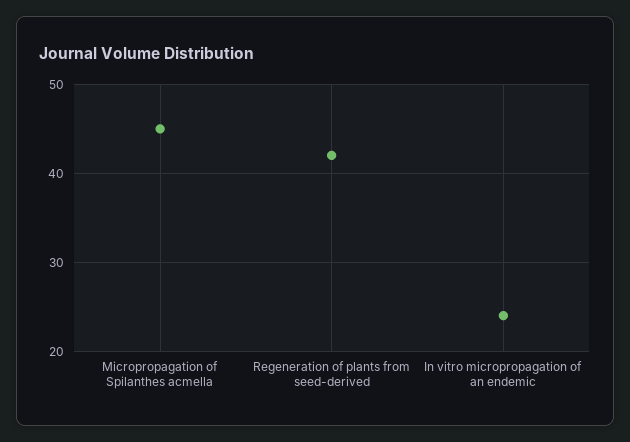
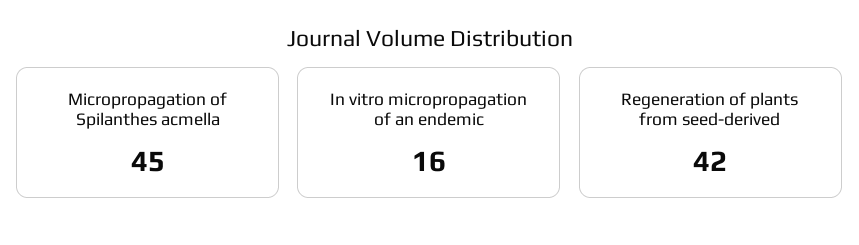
  {
    "Micropropagation of Spilanthes acmella": 45,
    "Regeneration of plants from seed-derived": 42,
-   "In vitro micropropagation of an endemic": 24
+   "In vitro micropropagation of an endemic": 16
  }

